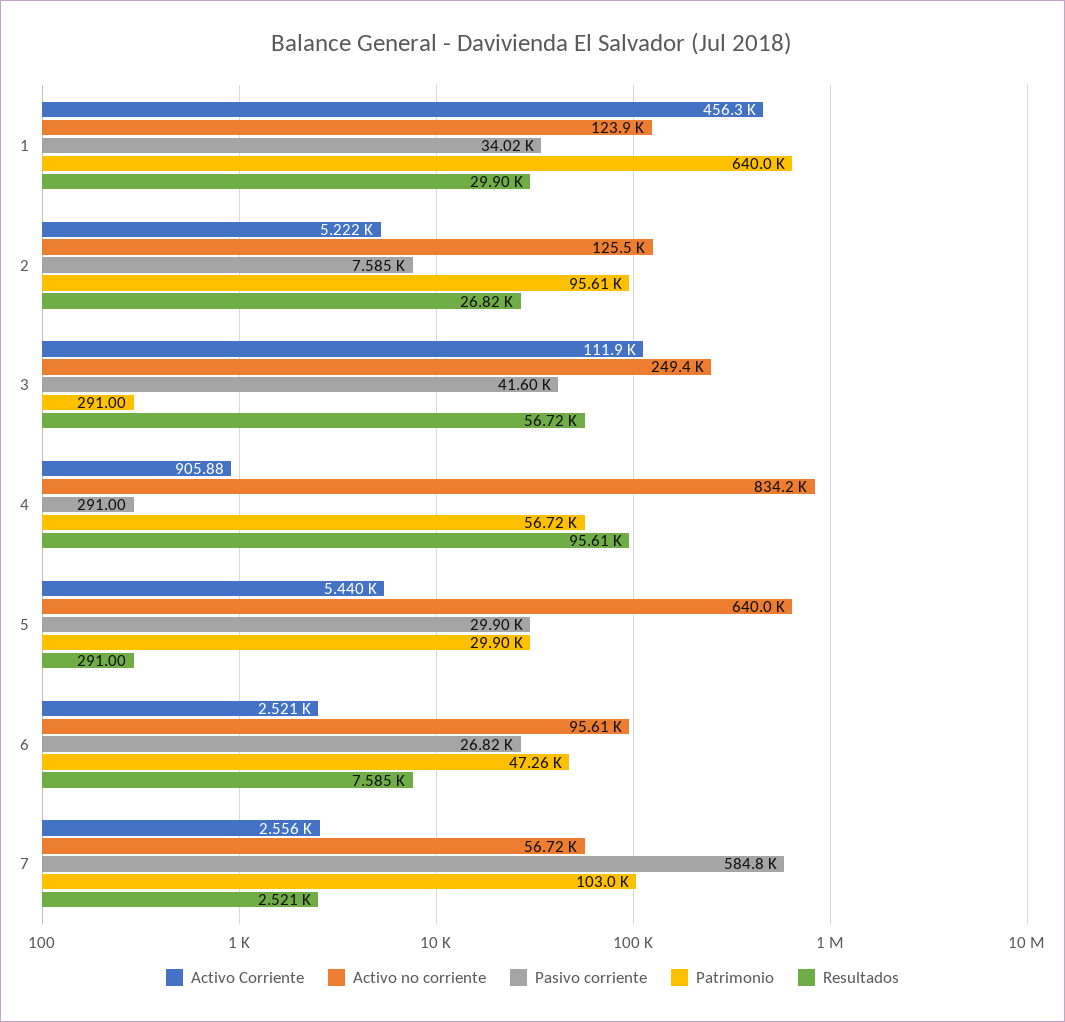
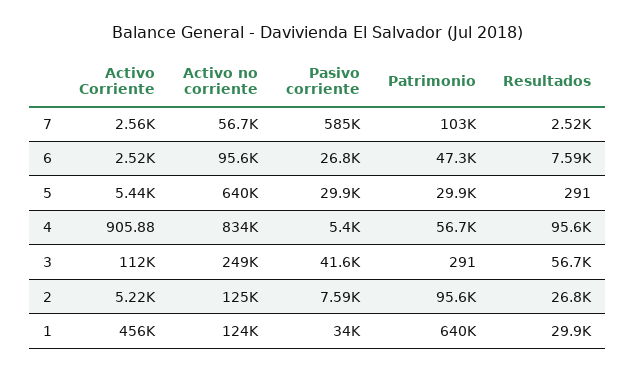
  {
    "Activo Corriente": {
      "1": 456300,
      "2": 5222,
      "3": 111900,
      "4": 905.88,
      "5": 5440,
      "6": 2521,
      "7": 2556
    },
    "Activo no corriente": {
      "1": 123900,
      "2": 125500,
      "3": 249400,
      "4": 834200,
      "5": 640000,
      "6": 95610,
      "7": 56720
    },
    "Pasivo corriente": {
      "1": 34020,
      "2": 7585,
      "3": 41600,
-     "4": 291,
+     "4": 5400,
      "5": 29900,
      "6": 26820,
      "7": 584800
    },
    "Patrimonio": {
      "1": 640000,
      "2": 95610,
      "3": 291,
      "4": 56720,
      "5": 29900,
      "6": 47260,
      "7": 103000
    },
    "Resultados": {
      "1": 29900,
      "2": 26820,
      "3": 56720,
      "4": 95610,
      "5": 291,
      "6": 7585,
      "7": 2521
    }
  }

